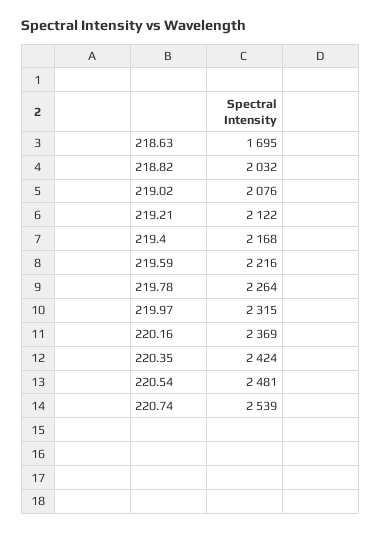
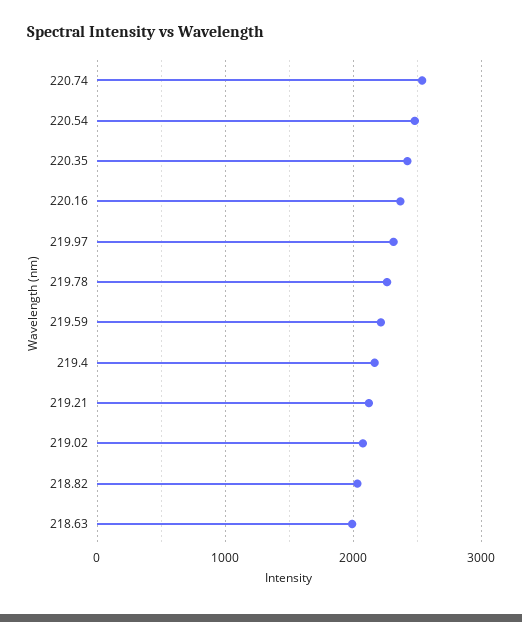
  {
-   "218.63": 1695,
+   "218.63": 2000,
    "218.82": 2032,
    "219.02": 2076,
    "219.21": 2122,
    "219.4": 2168,
    "219.59": 2216,
    "219.78": 2264,
    "219.97": 2315,
    "220.16": 2369,
    "220.35": 2424,
    "220.54": 2481,
    "220.74": 2539
  }

